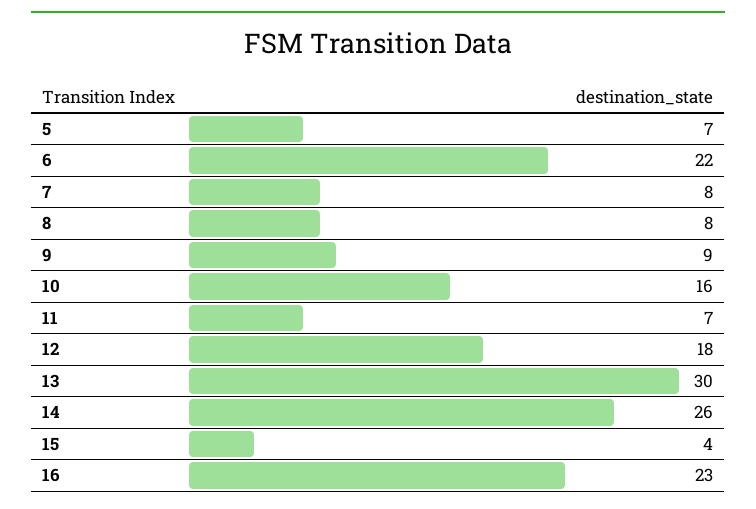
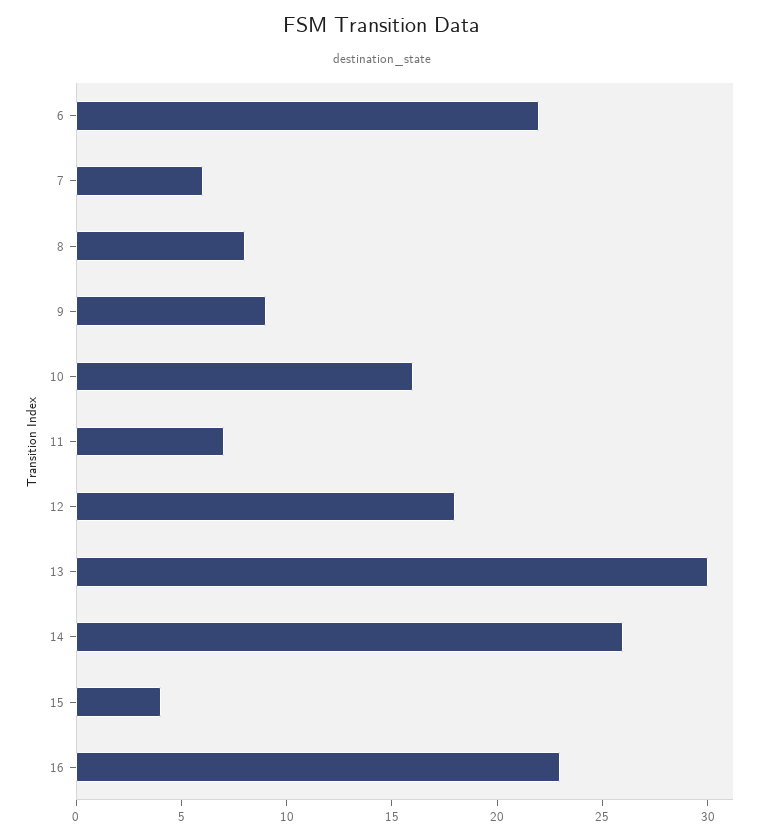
  {
-   "5": 7,
    "6": 22,
-   "7": 8,
+   "7": 6,
    "8": 8,
    "9": 9,
    "10": 16,
    "11": 7,
    "12": 18,
    "13": 30,
    "14": 26,
    "15": 4,
    "16": 23
  }

